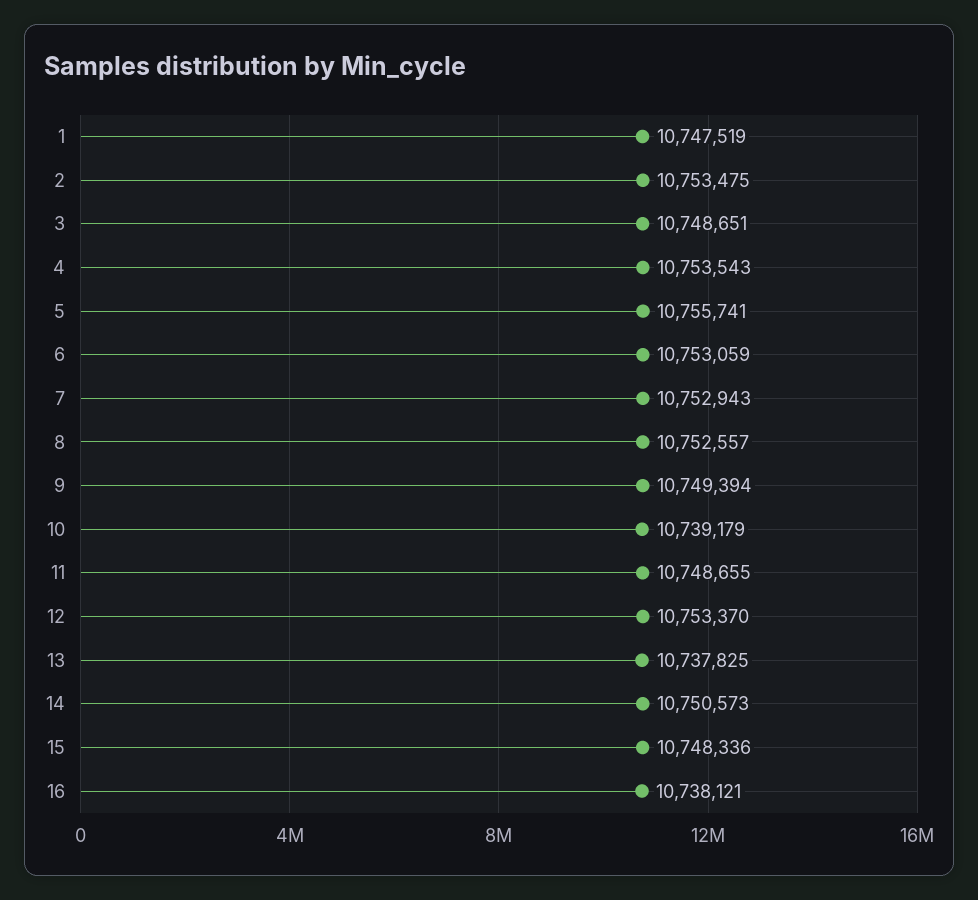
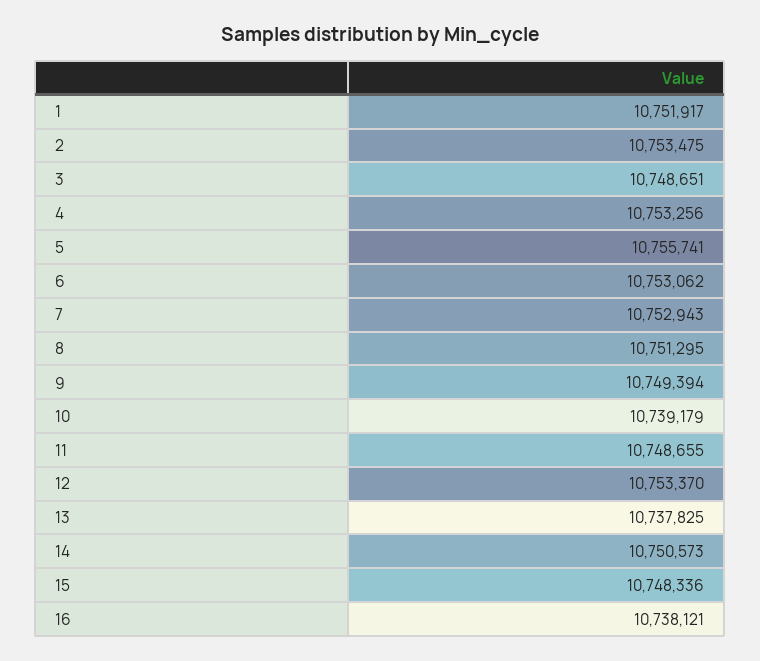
  {
-   "1": 10747519,
+   "1": 10751917,
    "2": 10753475,
    "3": 10748651,
-   "4": 10753543,
+   "4": 10753256,
    "5": 10755741,
-   "6": 10753059,
+   "6": 10753062,
    "7": 10752943,
-   "8": 10752557,
+   "8": 10751295,
    "9": 10749394,
    "10": 10739179,
    "11": 10748655,
    "12": 10753370,
    "13": 10737825,
    "14": 10750573,
    "15": 10748336,
    "16": 10738121
  }

